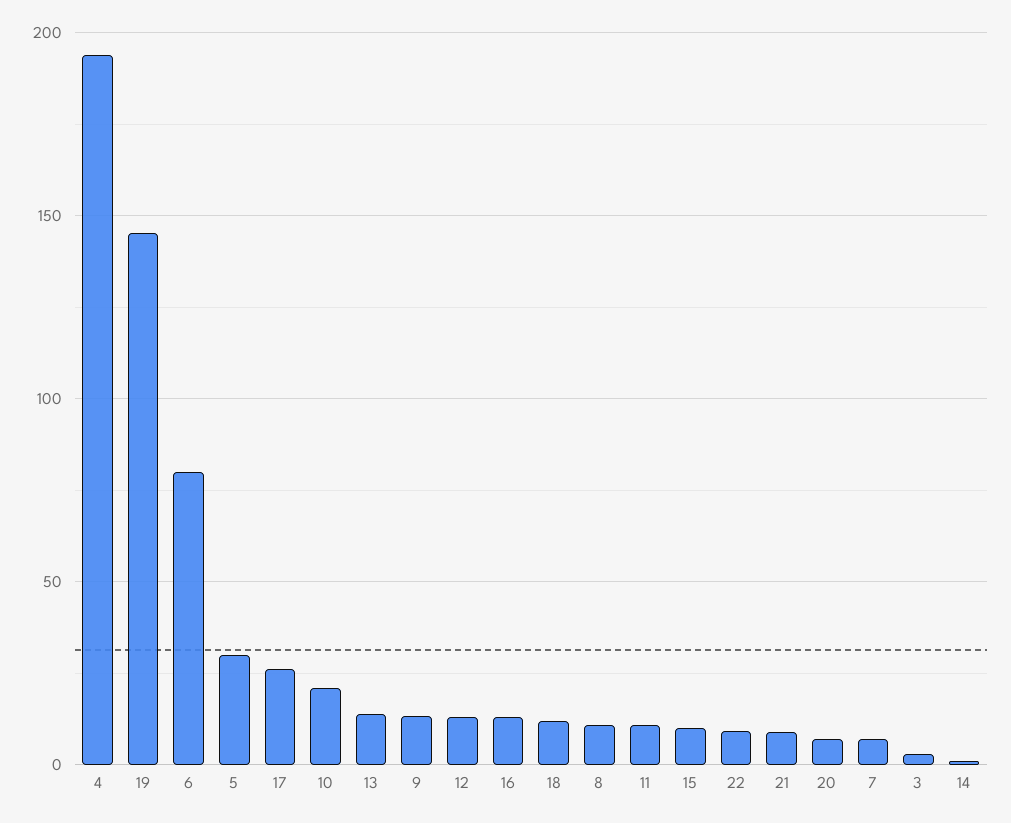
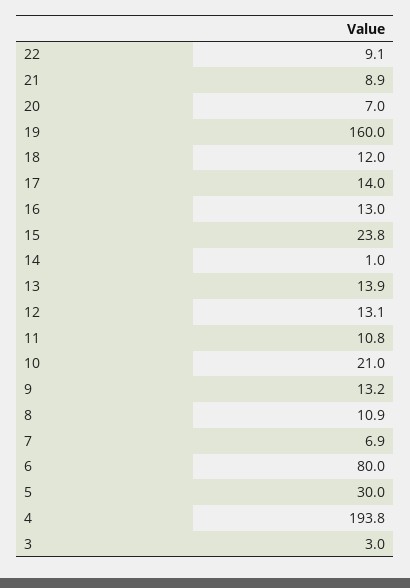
  {
    "4": 193.8,
-   "19": 145,
+   "19": 160,
    "6": 80,
    "5": 30,
-   "17": 25,
+   "17": 14,
    "10": 21,
    "13": 13.9,
    "9": 13.2,
    "12": 13.1,
    "16": 13,
    "18": 12,
    "8": 10.9,
    "11": 10.8,
-   "15": 10,
+   "15": 23.8,
    "22": 9.1,
    "21": 8.9,
    "20": 7,
    "7": 6.9,
    "3": 3,
    "14": 1
  }

